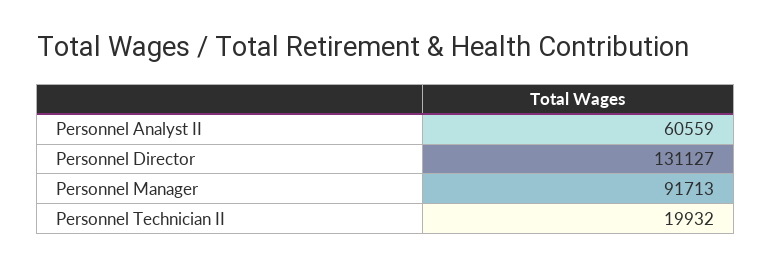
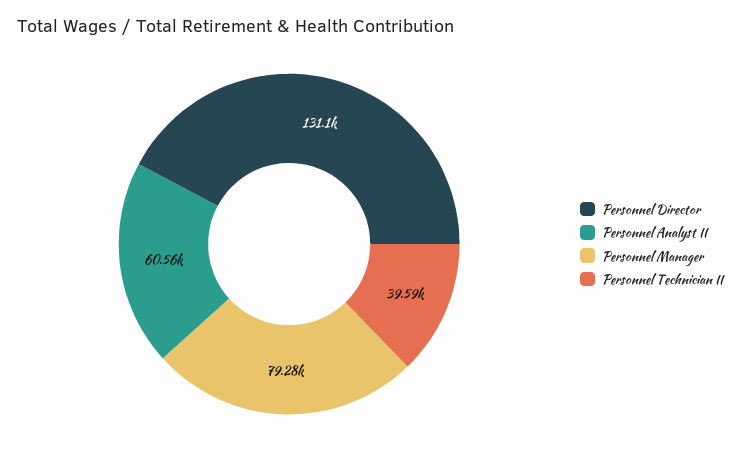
  {
    "Personnel Analyst II": 60559,
    "Personnel Director": 131127,
-   "Personnel Manager": 91713,
+   "Personnel Manager": 79280,
-   "Personnel Technician II": 19932
+   "Personnel Technician II": 39590
  }

